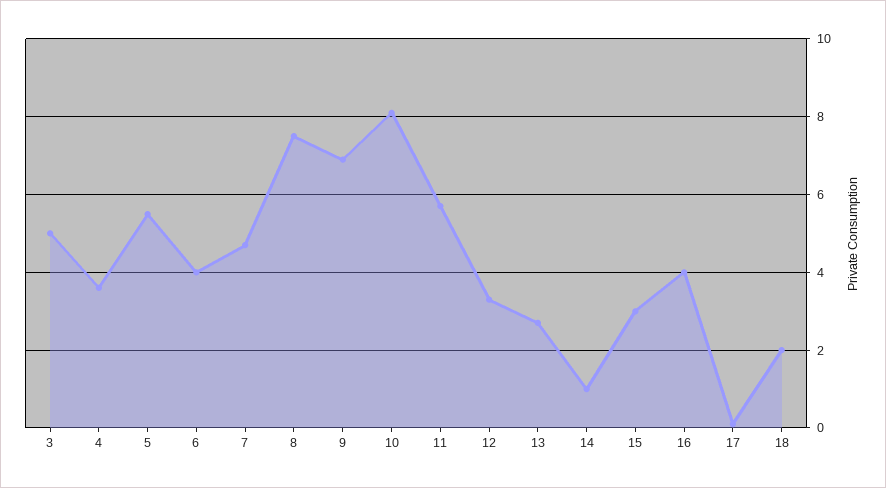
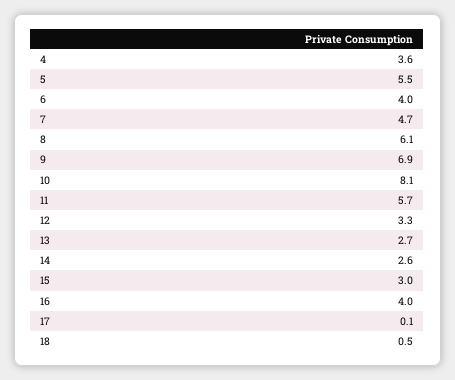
  {
-   "3": 5,
    "4": 3.6,
    "5": 5.5,
    "6": 4,
    "7": 4.7,
-   "8": 7.5,
+   "8": 6.1,
    "9": 6.9,
    "10": 8.1,
    "11": 5.7,
    "12": 3.3,
    "13": 2.7,
-   "14": 1,
+   "14": 2.6,
    "15": 3,
    "16": 4,
    "17": 0.1,
-   "18": 2
+   "18": 0.5
  }

